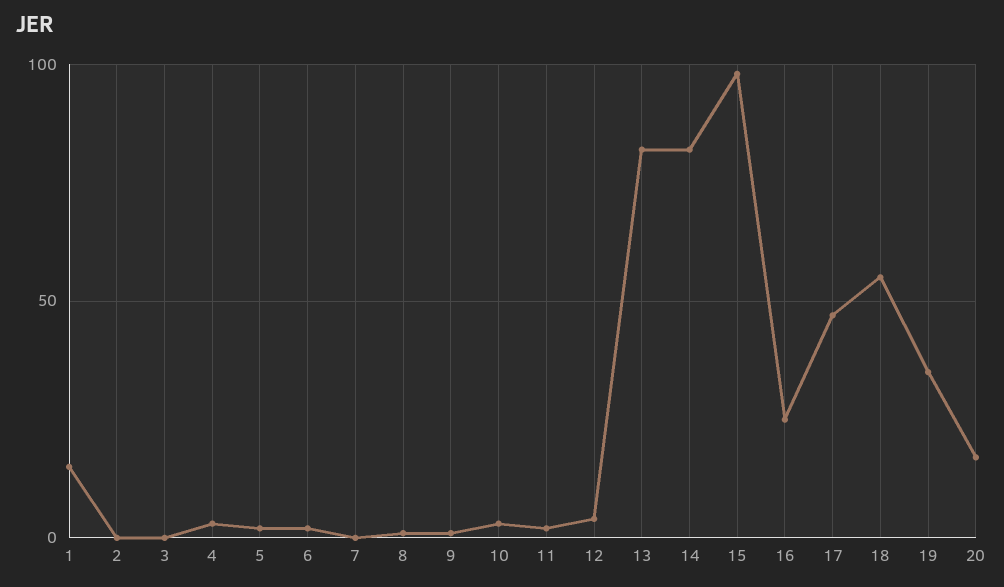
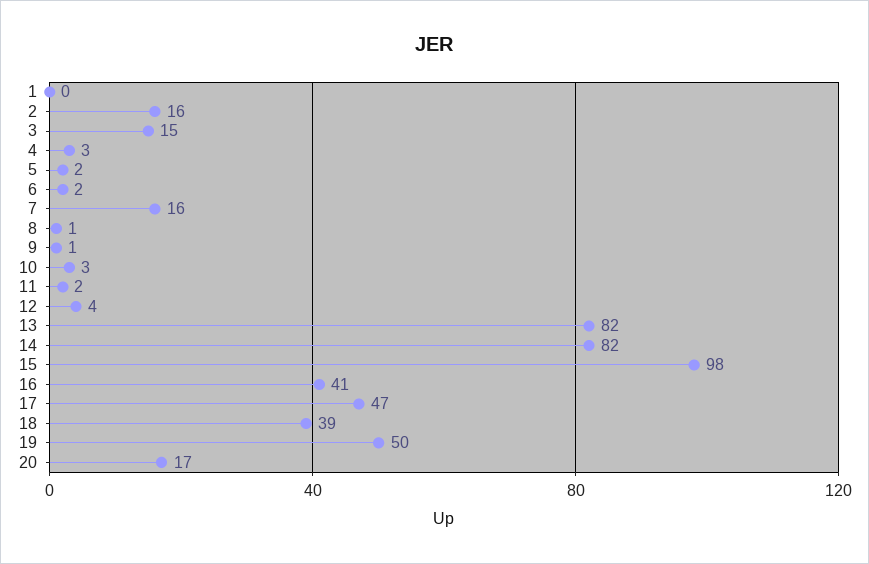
  {
-   "1": 15,
+   "1": 0,
-   "2": 0,
+   "2": 16,
-   "3": 0,
+   "3": 15,
    "4": 3,
    "5": 2,
    "6": 2,
-   "7": 0,
+   "7": 16,
    "8": 1,
    "9": 1,
    "10": 3,
    "11": 2,
    "12": 4,
    "13": 82,
    "14": 82,
    "15": 98,
-   "16": 25,
+   "16": 41,
    "17": 47,
-   "18": 55,
+   "18": 39,
-   "19": 35,
+   "19": 50,
    "20": 17
  }

